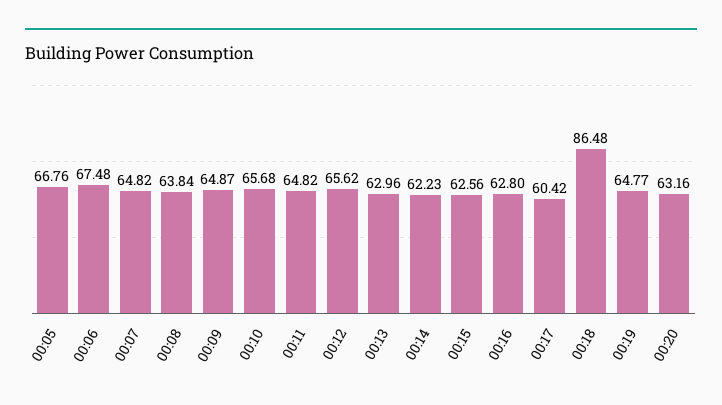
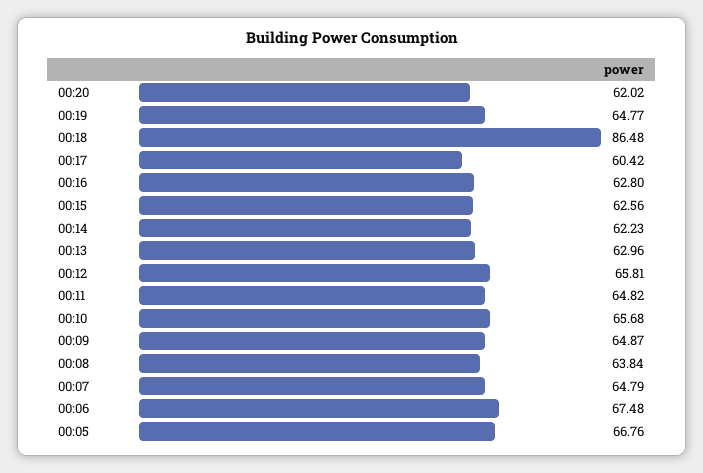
  {
    "00:05": 66.76,
    "00:06": 67.48,
-   "00:07": 64.82,
+   "00:07": 64.79,
    "00:08": 63.84,
    "00:09": 64.87,
    "00:10": 65.68,
    "00:11": 64.82,
-   "00:12": 65.62,
+   "00:12": 65.81,
    "00:13": 62.96,
    "00:14": 62.23,
    "00:15": 62.56,
    "00:16": 62.8,
    "00:17": 60.42,
    "00:18": 86.48,
    "00:19": 64.77,
-   "00:20": 63.16
+   "00:20": 62.02
  }

